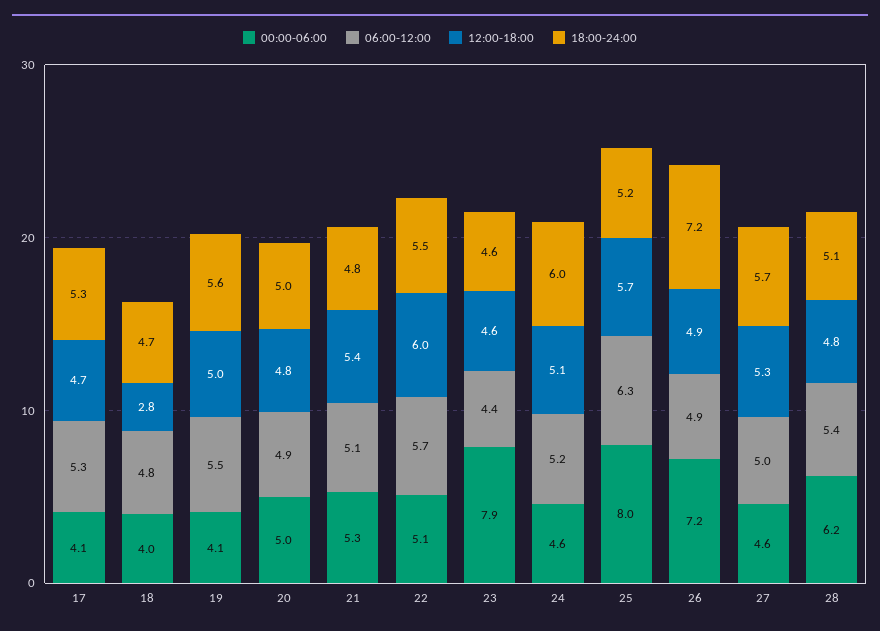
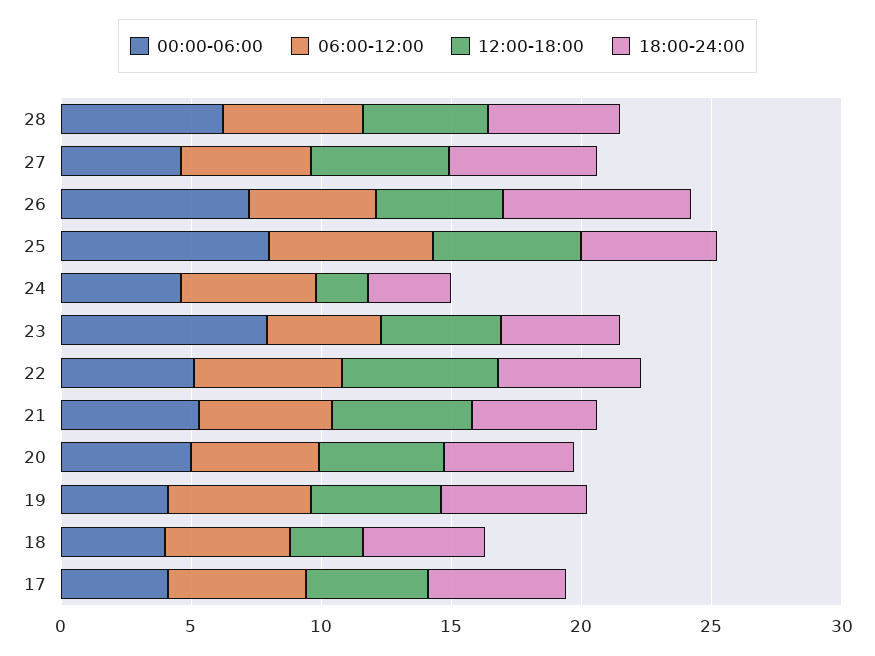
  {
    "00:00-06:00": {
      "17": 4.1,
      "18": 4,
      "19": 4.1,
      "20": 5,
      "21": 5.3,
      "22": 5.1,
      "23": 7.9,
      "24": 4.6,
      "25": 8,
      "26": 7.2,
      "27": 4.6,
      "28": 6.2
    },
    "06:00-12:00": {
      "17": 5.3,
      "18": 4.8,
      "19": 5.5,
      "20": 4.9,
      "21": 5.1,
      "22": 5.7,
      "23": 4.4,
      "24": 5.2,
      "25": 6.3,
      "26": 4.9,
      "27": 5,
      "28": 5.4
    },
    "12:00-18:00": {
      "17": 4.7,
      "18": 2.8,
      "19": 5,
      "20": 4.8,
      "21": 5.4,
      "22": 6,
      "23": 4.6,
-     "24": 5.1,
+     "24": 2,
      "25": 5.7,
      "26": 4.9,
      "27": 5.3,
      "28": 4.8
    },
    "18:00-24:00": {
      "17": 5.3,
      "18": 4.7,
      "19": 5.6,
      "20": 5,
      "21": 4.8,
      "22": 5.5,
      "23": 4.6,
-     "24": 6,
+     "24": 3,
      "25": 5.2,
      "26": 7.2,
      "27": 5.7,
      "28": 5.1
    }
  }

